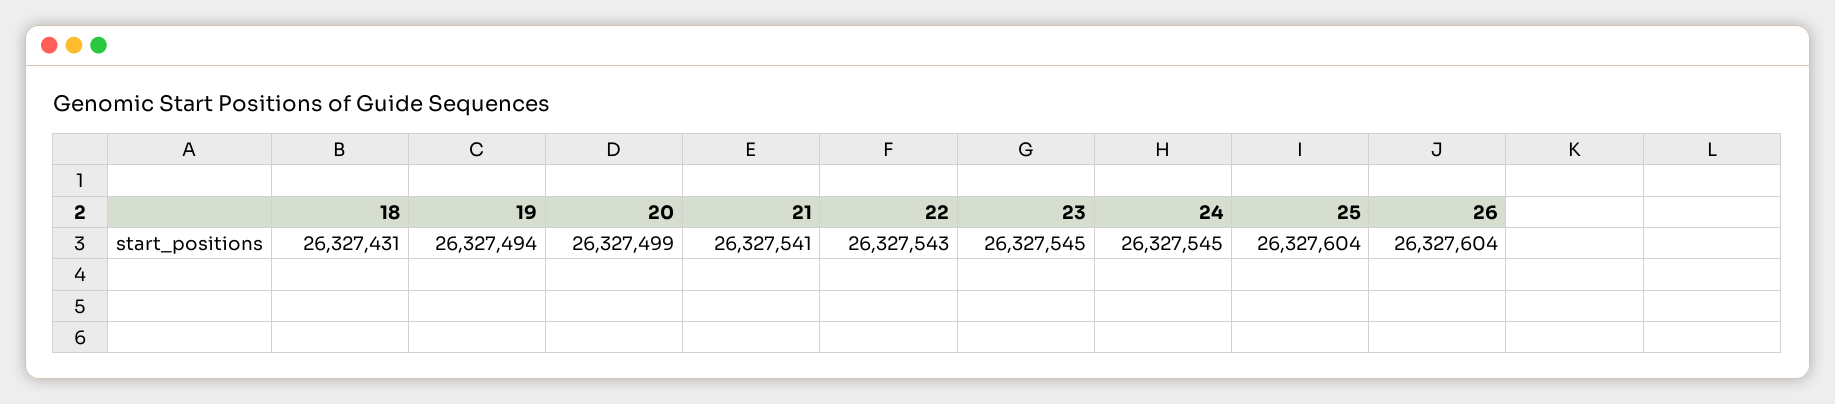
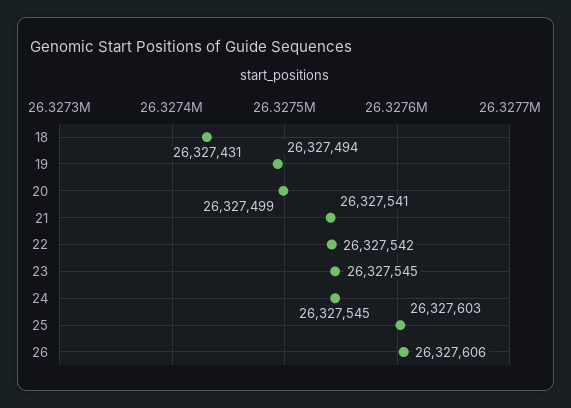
  {
    "18": 26327431,
    "19": 26327494,
    "20": 26327499,
    "21": 26327541,
-   "22": 26327543,
+   "22": 26327542,
    "23": 26327545,
    "24": 26327545,
-   "25": 26327604,
+   "25": 26327603,
-   "26": 26327604
+   "26": 26327606
  }

